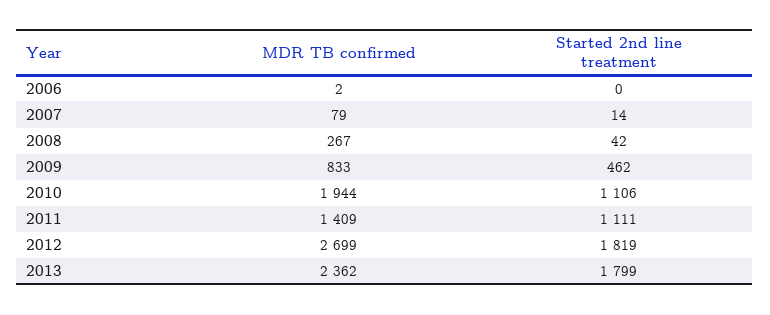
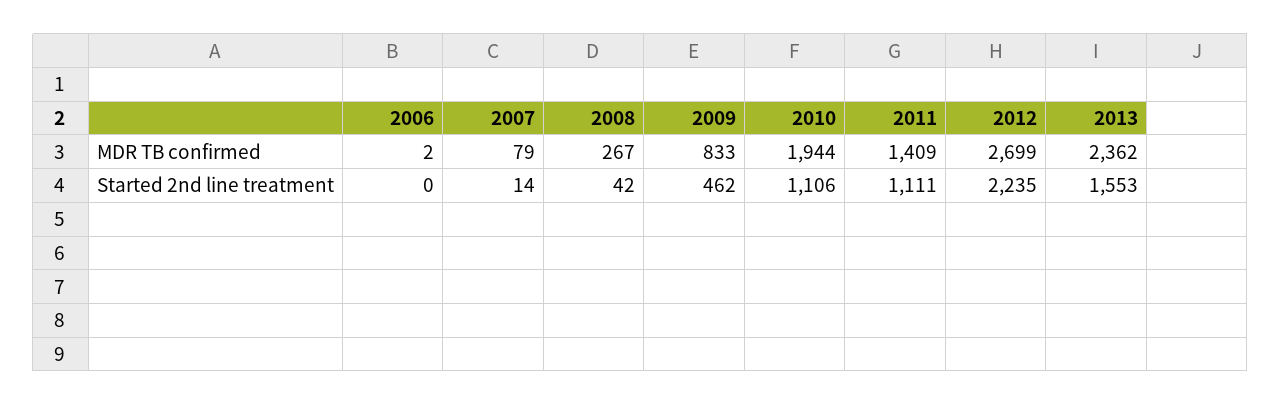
  {
    "MDR TB confirmed": {
      "2006": 2,
      "2007": 79,
      "2008": 267,
      "2009": 833,
      "2010": 1944,
      "2011": 1409,
      "2012": 2699,
      "2013": 2362
    },
    "Started 2nd line treatment": {
      "2006": 0,
      "2007": 14,
      "2008": 42,
      "2009": 462,
      "2010": 1106,
      "2011": 1111,
-     "2012": 1819,
+     "2012": 2235,
-     "2013": 1799
+     "2013": 1553
    }
  }

